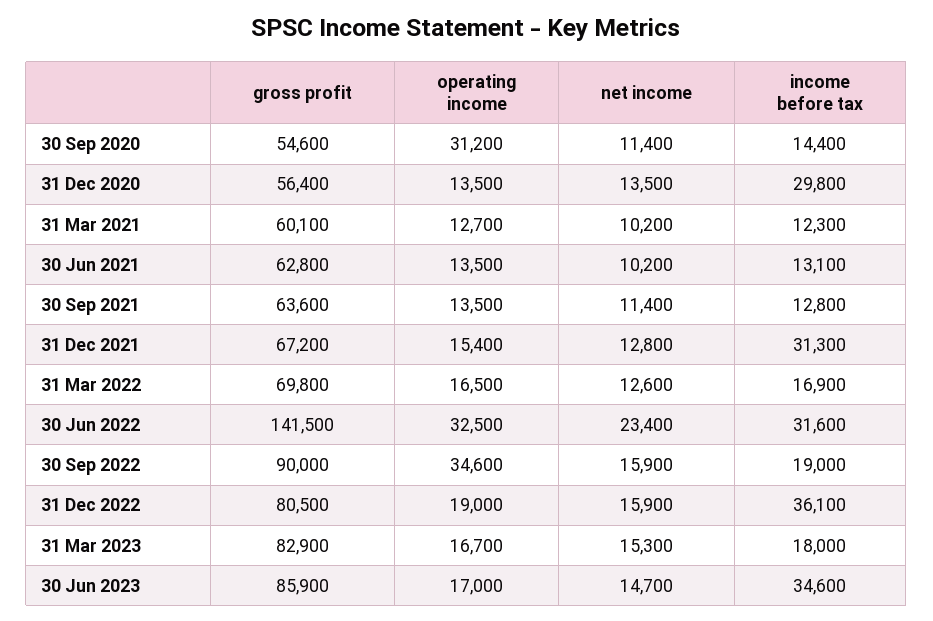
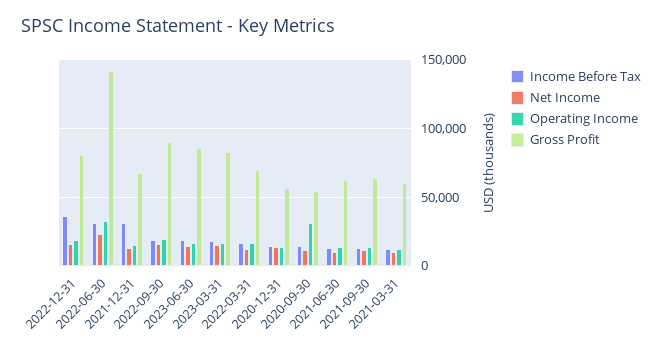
  {
    "gross profit": {
      "30 Sep 2020": 54600,
      "31 Dec 2020": 56400,
      "31 Mar 2021": 60100,
      "30 Jun 2021": 62800,
      "30 Sep 2021": 63600,
      "31 Dec 2021": 67200,
      "31 Mar 2022": 69800,
      "30 Jun 2022": 141500,
      "30 Sep 2022": 90000,
      "31 Dec 2022": 80500,
      "31 Mar 2023": 82900,
      "30 Jun 2023": 85900
    },
    "operating income": {
      "30 Sep 2020": 31200,
      "31 Dec 2020": 13500,
      "31 Mar 2021": 12700,
      "30 Jun 2021": 13500,
      "30 Sep 2021": 13500,
      "31 Dec 2021": 15400,
      "31 Mar 2022": 16500,
      "30 Jun 2022": 32500,
-     "30 Sep 2022": 34600,
+     "30 Sep 2022": 20000,
      "31 Dec 2022": 19000,
      "31 Mar 2023": 16700,
      "30 Jun 2023": 17000
    },
    "net income": {
      "30 Sep 2020": 11400,
      "31 Dec 2020": 13500,
      "31 Mar 2021": 10200,
      "30 Jun 2021": 10200,
      "30 Sep 2021": 11400,
      "31 Dec 2021": 12800,
      "31 Mar 2022": 12600,
      "30 Jun 2022": 23400,
      "30 Sep 2022": 15900,
      "31 Dec 2022": 15900,
      "31 Mar 2023": 15300,
      "30 Jun 2023": 14700
    },
    "income before tax": {
      "30 Sep 2020": 14400,
-     "31 Dec 2020": 29800,
+     "31 Dec 2020": 15000,
      "31 Mar 2021": 12300,
      "30 Jun 2021": 13100,
      "30 Sep 2021": 12800,
      "31 Dec 2021": 31300,
      "31 Mar 2022": 16900,
      "30 Jun 2022": 31600,
      "30 Sep 2022": 19000,
      "31 Dec 2022": 36100,
      "31 Mar 2023": 18000,
-     "30 Jun 2023": 34600
+     "30 Jun 2023": 20000
    }
  }

